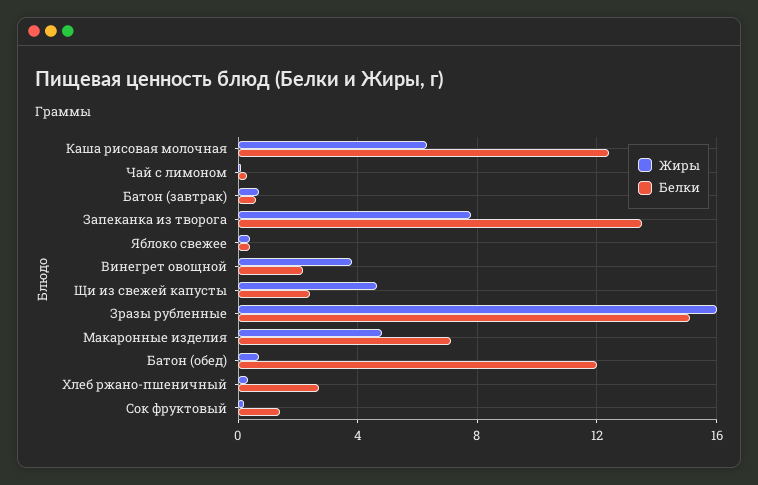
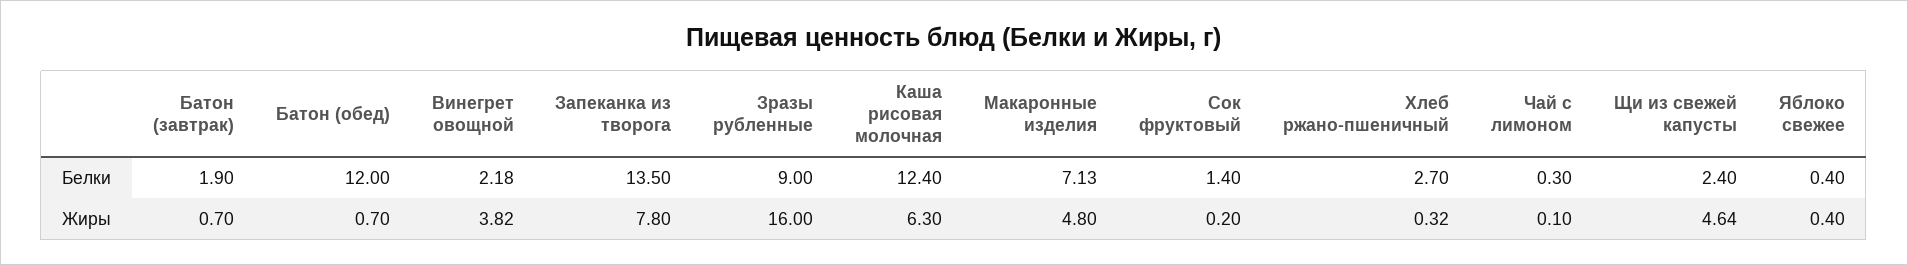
  {
    "Жиры": {
      "Каша рисовая молочная": 6.3,
      "Чай с лимоном": 0.1,
      "Батон (завтрак)": 0.7,
      "Запеканка из творога": 7.8,
      "Яблоко свежее": 0.4,
      "Винегрет овощной": 3.82,
      "Щи из свежей капусты": 4.64,
      "Зразы рубленные": 16,
      "Макаронные изделия": 4.8,
      "Батон (обед)": 0.7,
      "Хлеб ржано-пшеничный": 0.32,
      "Сок фруктовый": 0.2
    },
    "Белки": {
      "Каша рисовая молочная": 12.4,
      "Чай с лимоном": 0.3,
-     "Батон (завтрак)": 0.5,
+     "Батон (завтрак)": 1.9,
      "Запеканка из творога": 13.5,
      "Яблоко свежее": 0.4,
      "Винегрет овощной": 2.18,
      "Щи из свежей капусты": 2.4,
-     "Зразы рубленные": 15,
+     "Зразы рубленные": 9,
      "Макаронные изделия": 7.13,
      "Батон (обед)": 12,
      "Хлеб ржано-пшеничный": 2.7,
      "Сок фруктовый": 1.4
    }
  }

